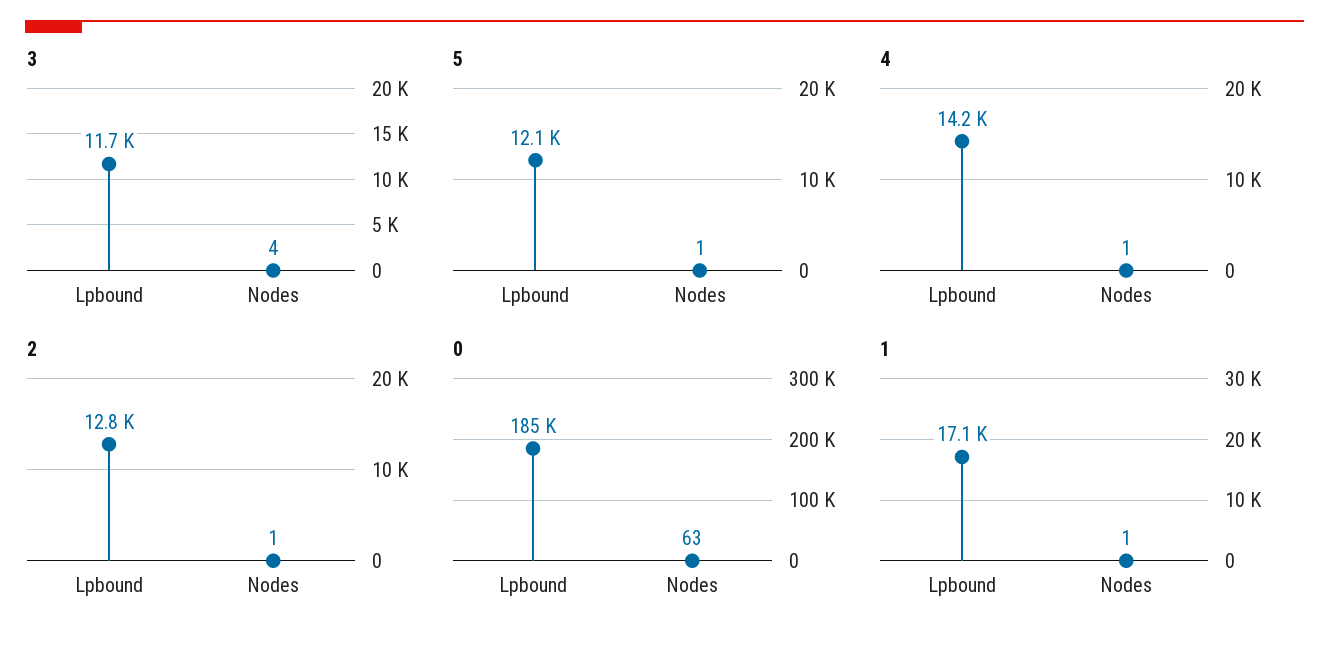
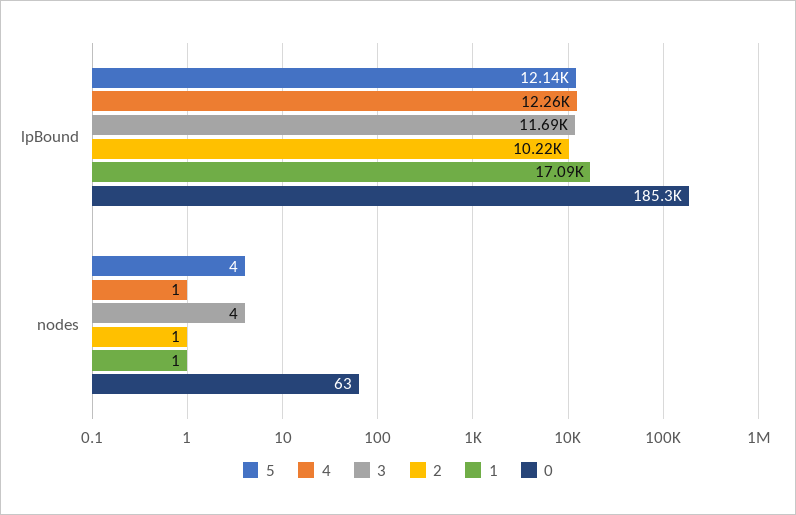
  {
    "3": {
      "Lpbound": 11690,
      "Nodes": 4
    },
    "5": {
      "Lpbound": 12140,
-     "Nodes": 1
+     "Nodes": 4
    },
    "4": {
-     "Lpbound": 14200,
+     "Lpbound": 12260,
      "Nodes": 1
    },
    "2": {
-     "Lpbound": 12800,
+     "Lpbound": 10220,
      "Nodes": 1
    },
    "0": {
      "Lpbound": 185300,
      "Nodes": 63
    },
    "1": {
      "Lpbound": 17090,
      "Nodes": 1
    }
  }

